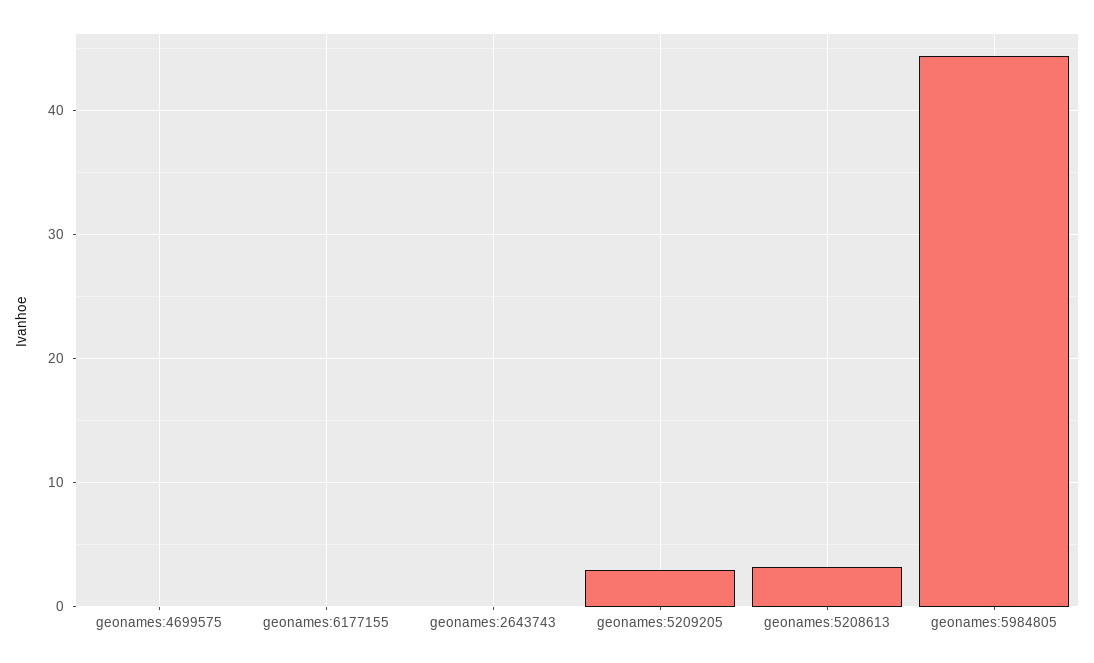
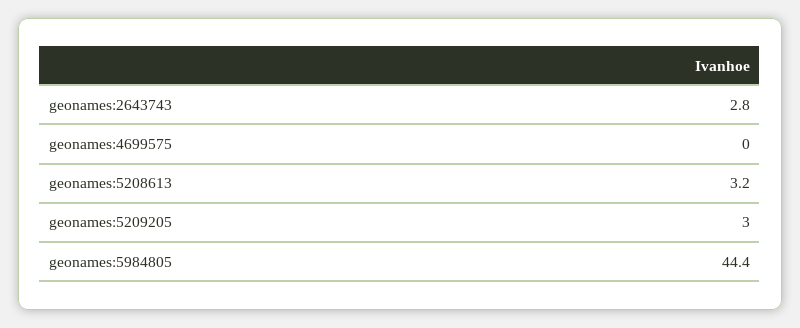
  {
    "geonames:4699575": 0,
-   "geonames:6177155": 0,
-   "geonames:2643743": 0,
+   "geonames:2643743": 2.8,
    "geonames:5209205": 3,
    "geonames:5208613": 3.2,
    "geonames:5984805": 44.4
  }

